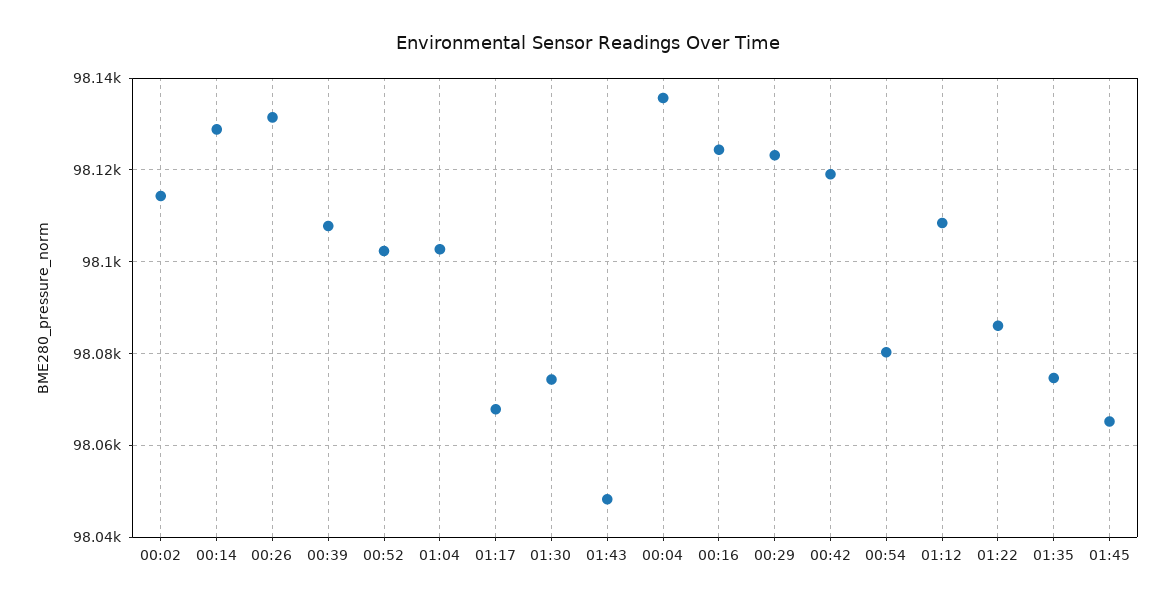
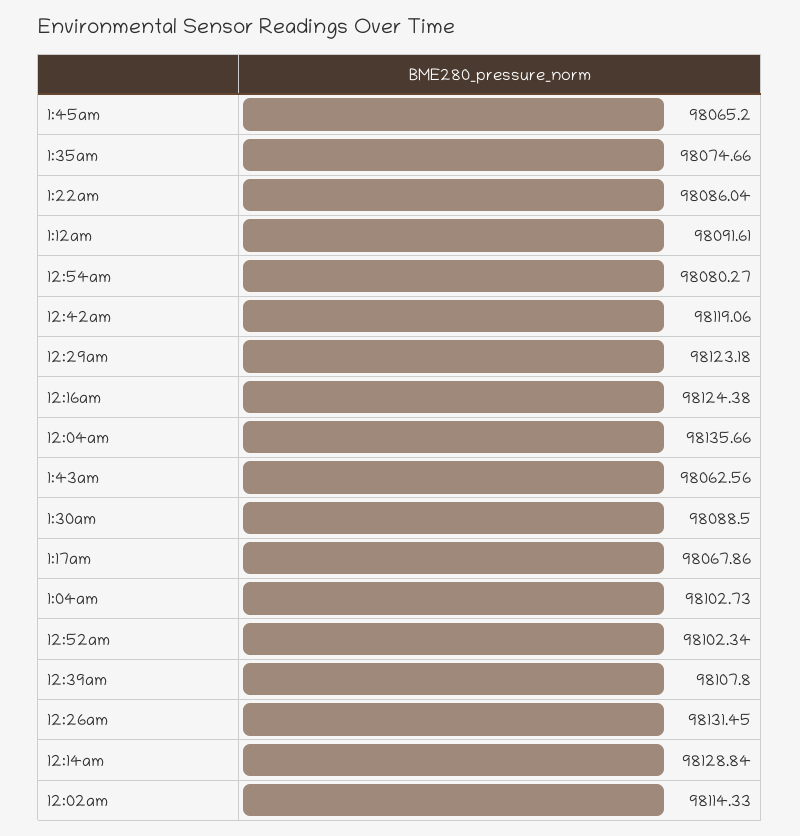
  {
    "00:02": 98114.33,
    "00:14": 98128.84,
    "00:26": 98131.45,
    "00:39": 98107.8,
    "00:52": 98102.34,
    "01:04": 98102.73,
    "01:17": 98067.86,
-   "01:30": 98074,
+   "01:30": 98088.5,
-   "01:43": 98048,
+   "01:43": 98062.56,
    "00:04": 98135.66,
    "00:16": 98124.38,
    "00:29": 98123.18,
    "00:42": 98119.06,
    "00:54": 98080.27,
-   "01:12": 98108,
+   "01:12": 98091.61,
    "01:22": 98086.04,
    "01:35": 98074.66,
    "01:45": 98065.2
  }

